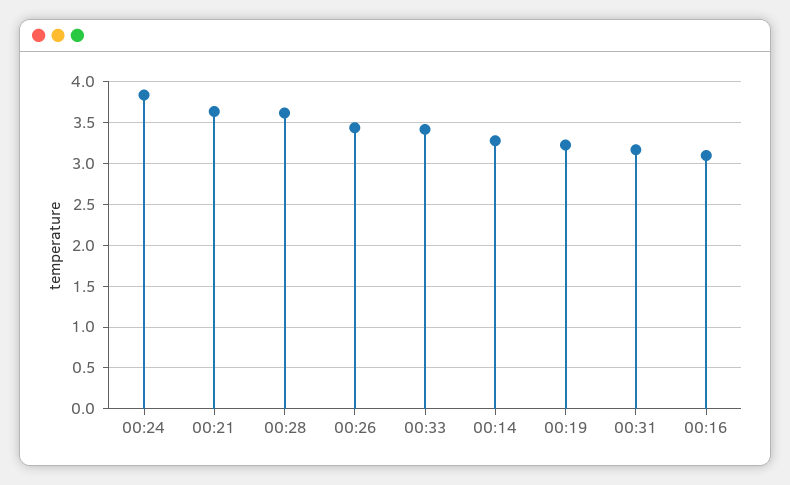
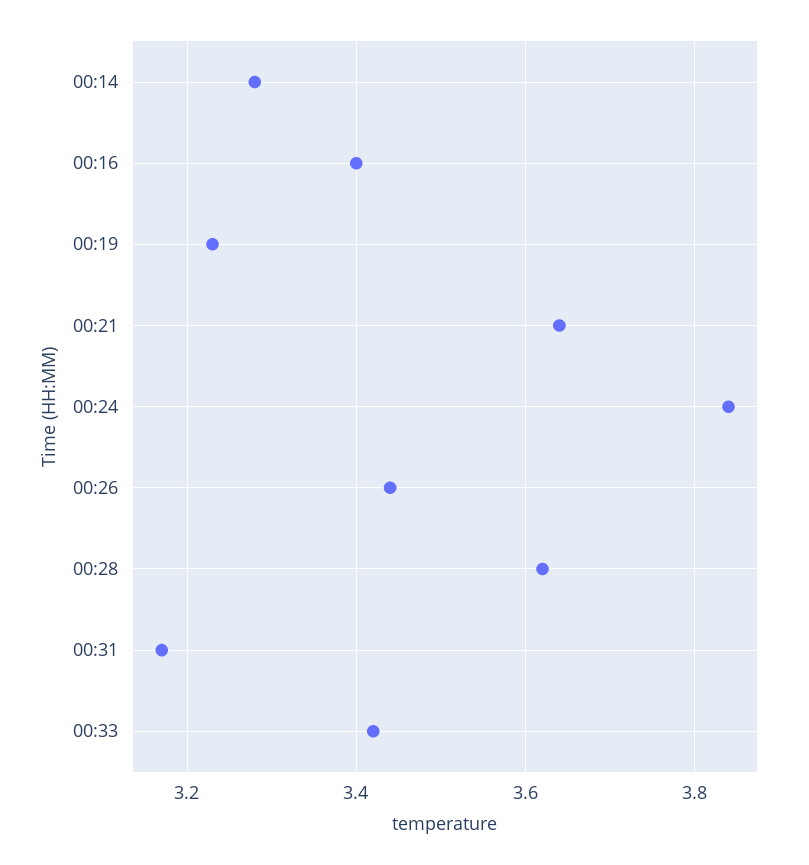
  {
    "00:24": 3.85,
    "00:21": 3.65,
    "00:28": 3.6,
    "00:26": 3.45,
    "00:33": 3.4,
    "00:14": 3.3,
    "00:19": 3.25,
    "00:31": 3.15,
-   "00:16": 3.1
+   "00:16": 3.4
  }

